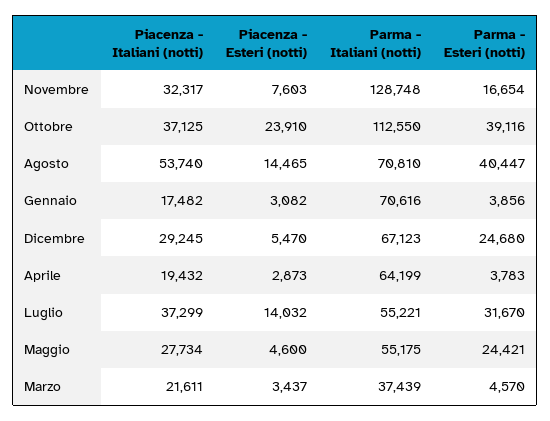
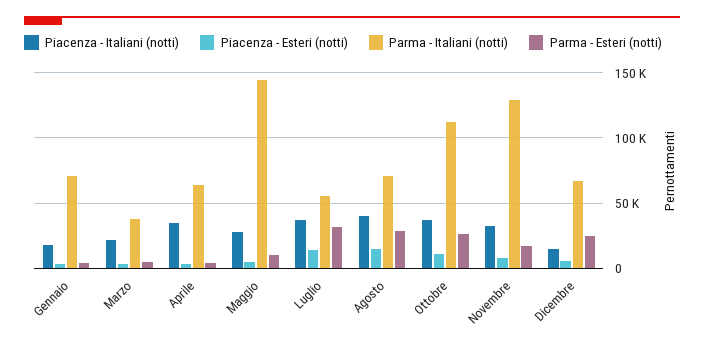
  {
    "Piacenza - Italiani (notti)": {
      "Novembre": 32317,
      "Ottobre": 37125,
-     "Agosto": 53740,
+     "Agosto": 40000,
      "Gennaio": 17482,
-     "Dicembre": 29245,
+     "Dicembre": 15000,
-     "Aprile": 19432,
+     "Aprile": 35000,
      "Luglio": 37299,
      "Maggio": 27734,
      "Marzo": 21611
    },
    "Piacenza - Esteri (notti)": {
      "Novembre": 7603,
-     "Ottobre": 23910,
+     "Ottobre": 10000,
      "Agosto": 14465,
      "Gennaio": 3082,
      "Dicembre": 5470,
      "Aprile": 2873,
      "Luglio": 14032,
      "Maggio": 4600,
      "Marzo": 3437
    },
    "Parma - Italiani (notti)": {
      "Novembre": 128748,
      "Ottobre": 112550,
      "Agosto": 70810,
      "Gennaio": 70616,
      "Dicembre": 67123,
      "Aprile": 64199,
      "Luglio": 55221,
-     "Maggio": 55175,
+     "Maggio": 145000,
      "Marzo": 37439
    },
    "Parma - Esteri (notti)": {
      "Novembre": 16654,
-     "Ottobre": 39116,
+     "Ottobre": 25000,
-     "Agosto": 40447,
+     "Agosto": 30000,
      "Gennaio": 3856,
      "Dicembre": 24680,
      "Aprile": 3783,
      "Luglio": 31670,
-     "Maggio": 24421,
+     "Maggio": 10000,
      "Marzo": 4570
    }
  }

